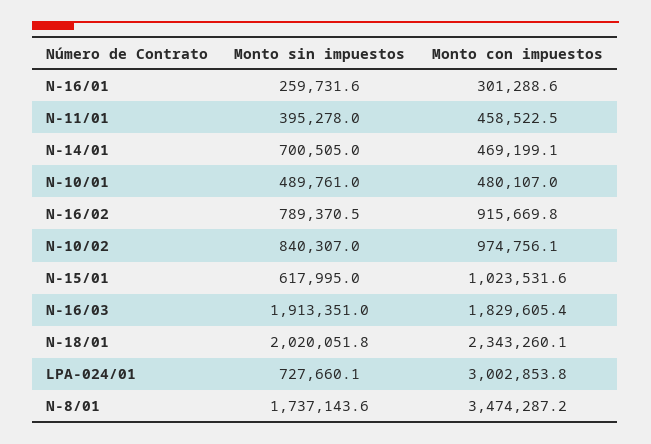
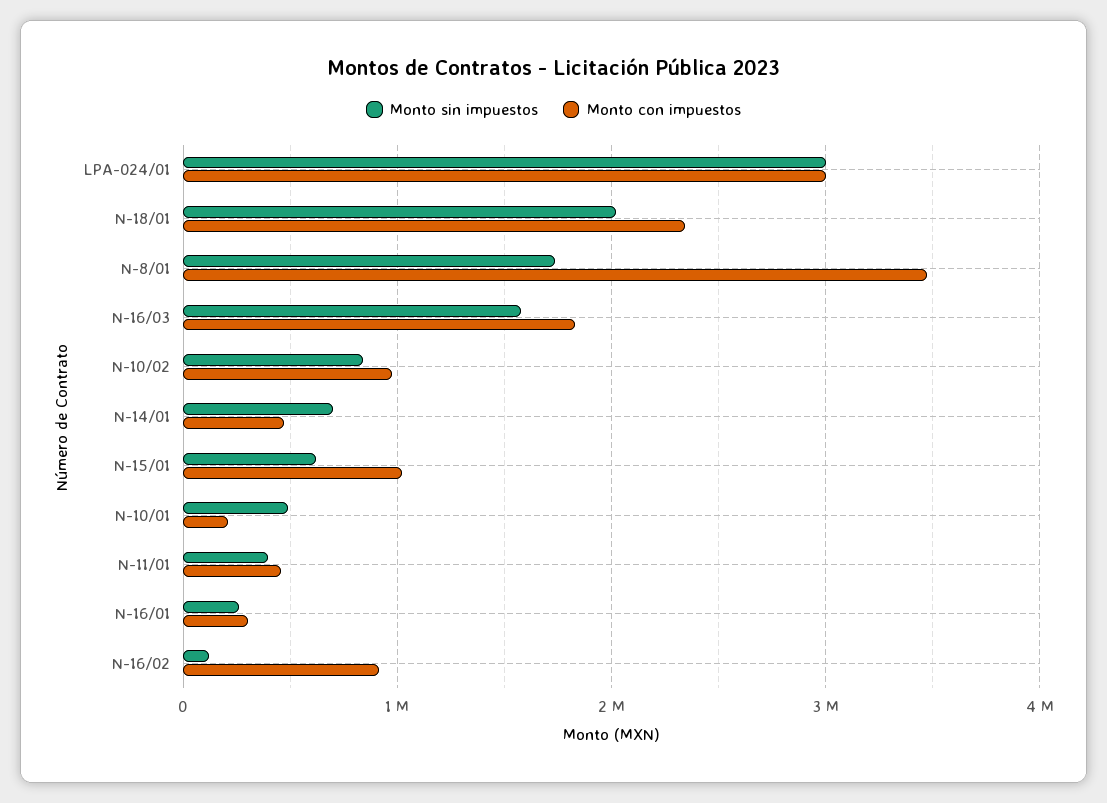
  {
    "Monto sin impuestos": {
      "N-16/01": 259731.6,
      "N-11/01": 395278,
      "N-14/01": 700505,
      "N-10/01": 489761,
-     "N-16/02": 789370.5,
+     "N-16/02": 100000,
      "N-10/02": 840307,
      "N-15/01": 617995,
-     "N-16/03": 1913351,
+     "N-16/03": 1600000,
      "N-18/01": 2020051.8,
-     "LPA-024/01": 727660.1,
+     "LPA-024/01": 3000000,
      "N-8/01": 1737143.6
    },
    "Monto con impuestos": {
      "N-16/01": 301288.6,
      "N-11/01": 458522.5,
      "N-14/01": 469199.1,
-     "N-10/01": 480107,
+     "N-10/01": 200000,
      "N-16/02": 915669.8,
      "N-10/02": 974756.1,
      "N-15/01": 1023531.6,
      "N-16/03": 1829605.4,
      "N-18/01": 2343260.1,
      "LPA-024/01": 3002853.8,
      "N-8/01": 3474287.2
    }
  }

